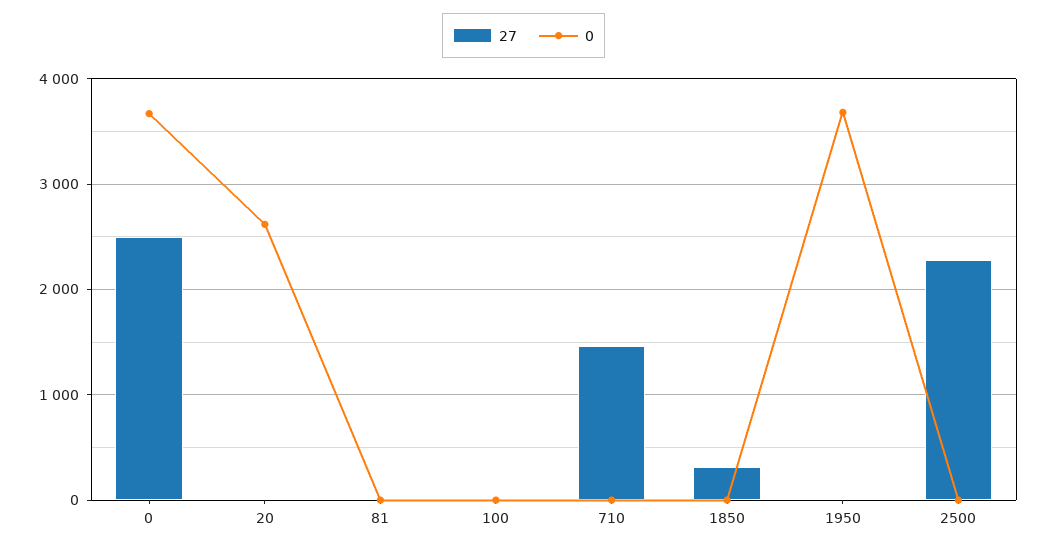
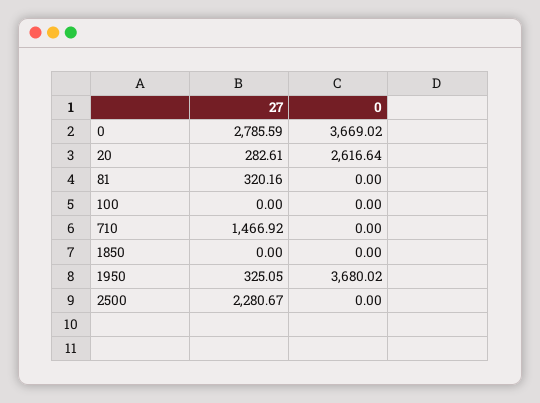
  {
    "27": {
-     "0": 2500,
+     "0": 2785.59,
-     "20": 0,
+     "20": 282.61,
-     "81": 0,
+     "81": 320.16,
      "100": 0,
      "710": 1466.92,
-     "1850": 300,
+     "1850": 0,
-     "1950": 0,
+     "1950": 325.05,
      "2500": 2280.67
    },
    "0": {
      "0": 3669.02,
      "20": 2616.64,
      "81": 0,
      "100": 0,
      "710": 0,
      "1850": 0,
      "1950": 3680.02,
      "2500": 0
    }
  }

